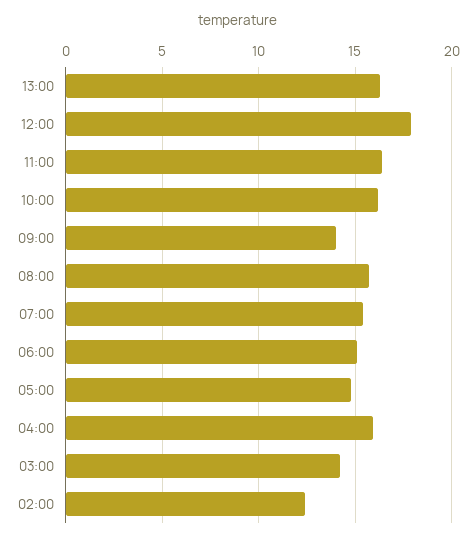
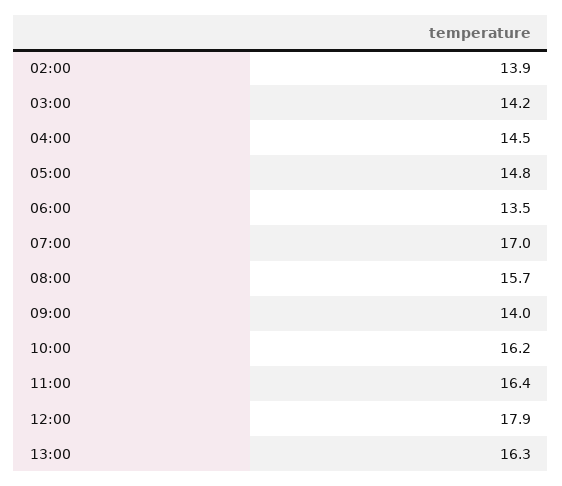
  {
    "13:00": 16.3,
    "12:00": 17.9,
    "11:00": 16.4,
    "10:00": 16.2,
    "09:00": 14,
    "08:00": 15.7,
-   "07:00": 15.5,
+   "07:00": 17,
-   "06:00": 15,
+   "06:00": 13.5,
    "05:00": 14.8,
-   "04:00": 16,
+   "04:00": 14.5,
    "03:00": 14.2,
-   "02:00": 12.5
+   "02:00": 13.9
  }

